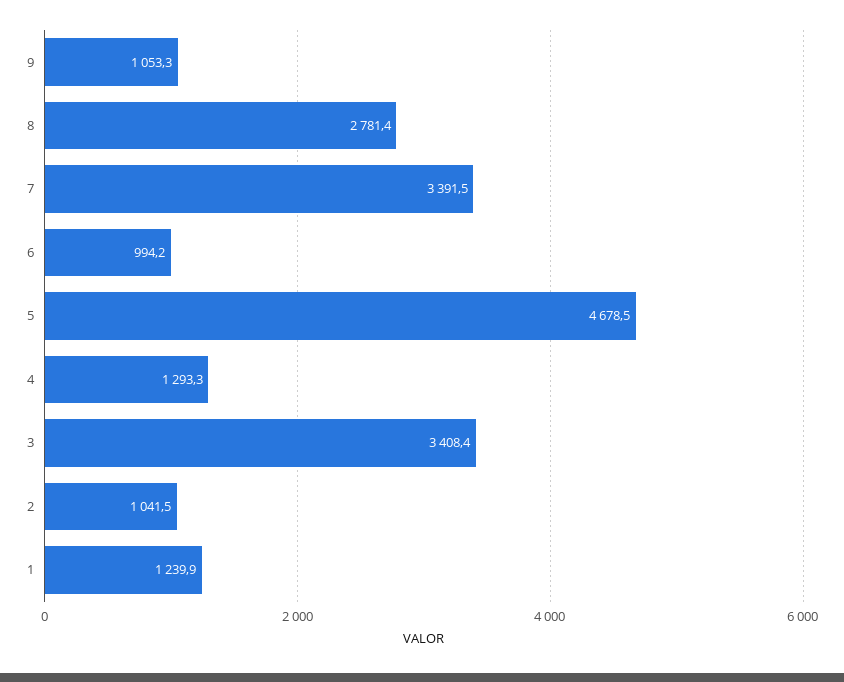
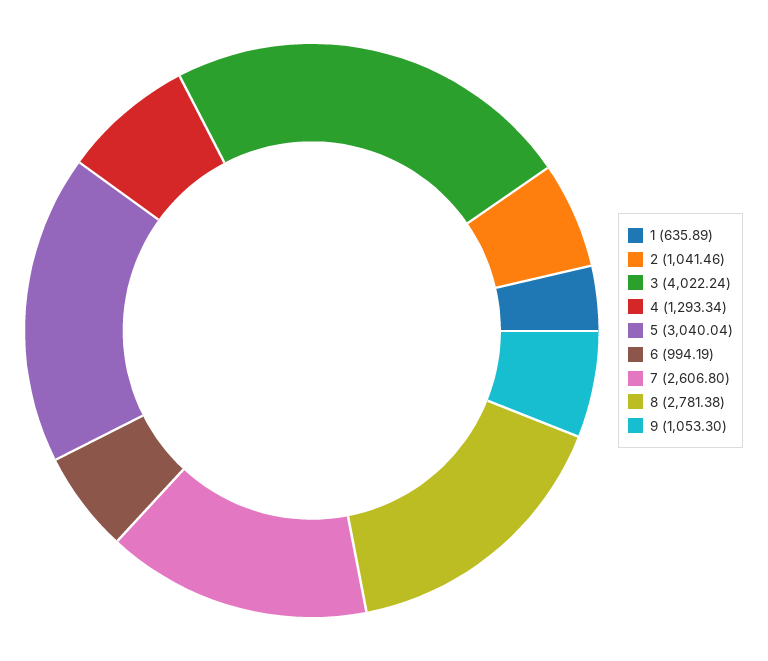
  {
    "9": 1053.3,
    "8": 2781.38,
-   "7": 3391.5,
+   "7": 2606.8,
    "6": 994.19,
-   "5": 4678.5,
+   "5": 3040.04,
    "4": 1293.34,
-   "3": 3408.4,
+   "3": 4022.24,
    "2": 1041.46,
-   "1": 1239.9
+   "1": 635.89
  }

